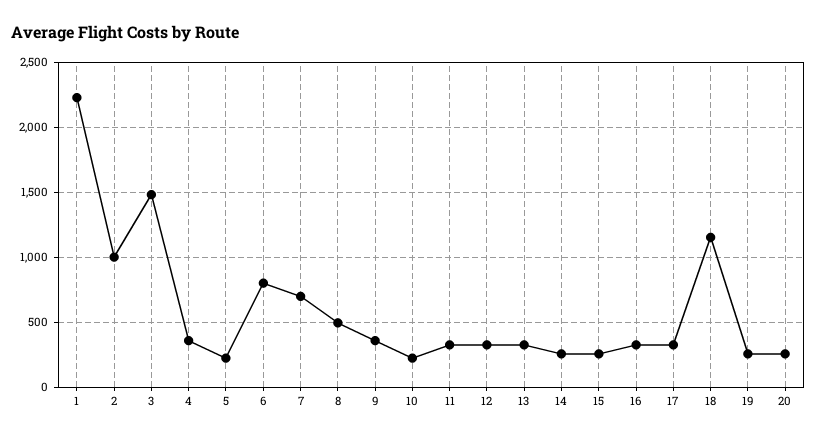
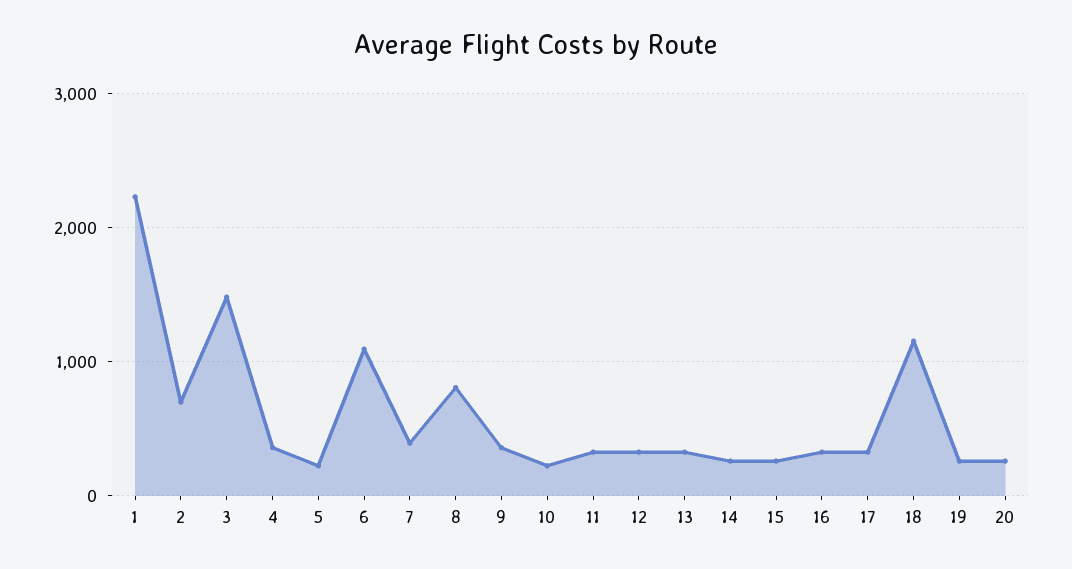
  {
    "1": 2250,
-   "2": 1000,
+   "2": 700,
    "3": 1500,
    "4": 350,
    "5": 200,
-   "6": 800,
+   "6": 1100,
-   "7": 700,
+   "7": 400,
-   "8": 500,
+   "8": 800,
    "9": 350,
    "10": 200,
    "11": 350,
    "12": 350,
    "13": 350,
    "14": 250,
    "15": 250,
    "16": 350,
    "17": 350,
    "18": 1150,
    "19": 250,
    "20": 250
  }

